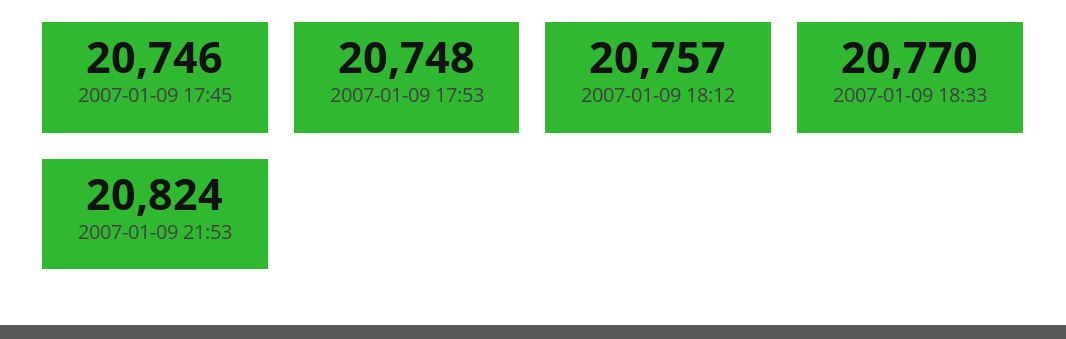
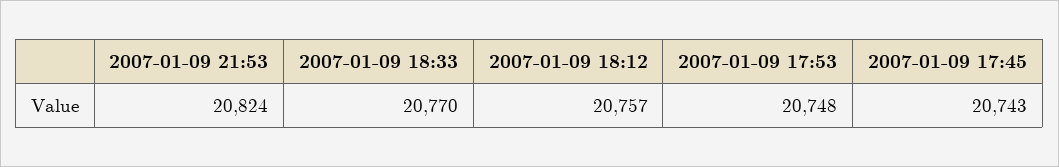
  {
-   "2007-01-09 17:45": 20746,
+   "2007-01-09 17:45": 20743,
    "2007-01-09 17:53": 20748,
    "2007-01-09 18:12": 20757,
    "2007-01-09 18:33": 20770,
    "2007-01-09 21:53": 20824
  }

